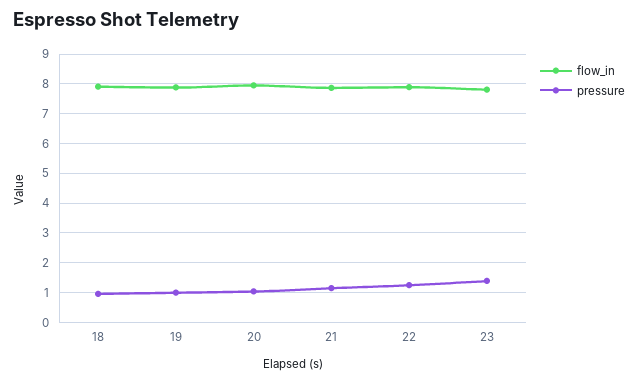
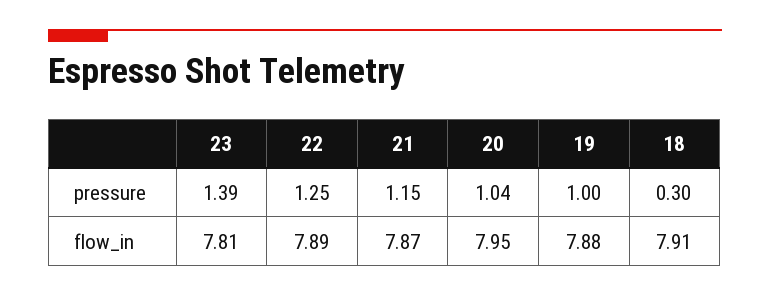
  {
    "flow_in": {
      "18": 7.91,
      "19": 7.88,
      "20": 7.95,
      "21": 7.87,
      "22": 7.89,
      "23": 7.81
    },
    "pressure": {
-     "18": 1,
+     "18": 0.3,
      "19": 1,
      "20": 1.04,
      "21": 1.15,
      "22": 1.25,
      "23": 1.39
    }
  }

